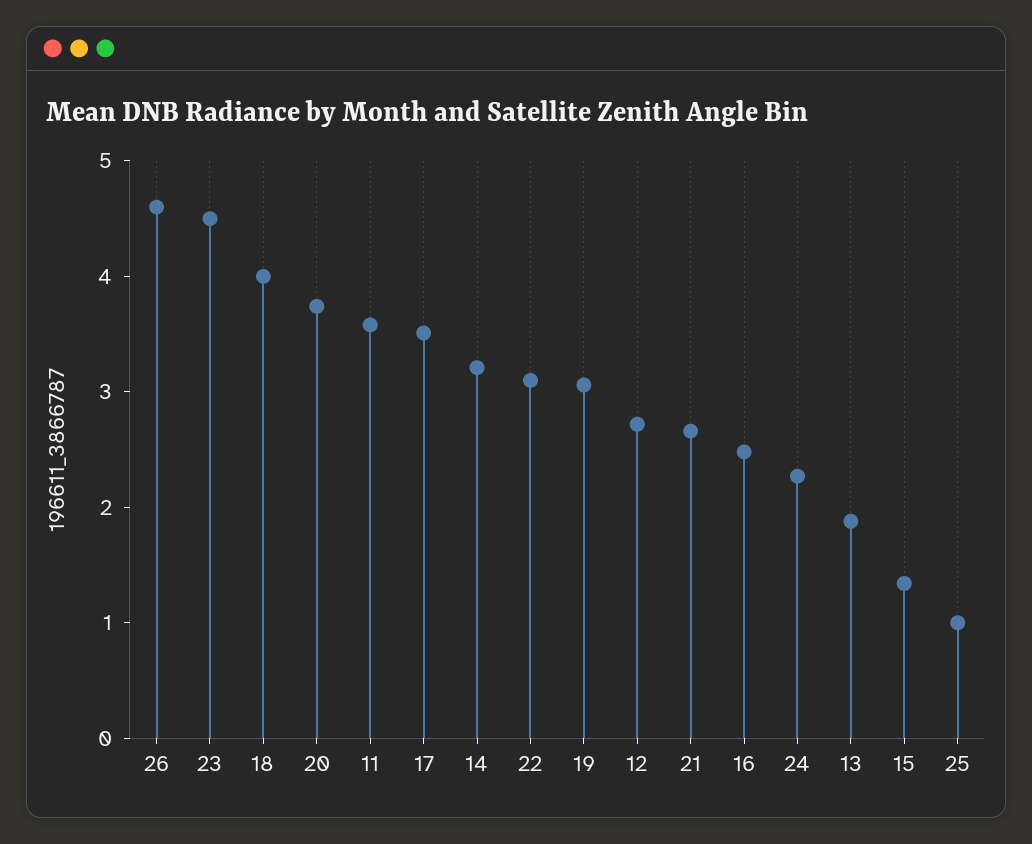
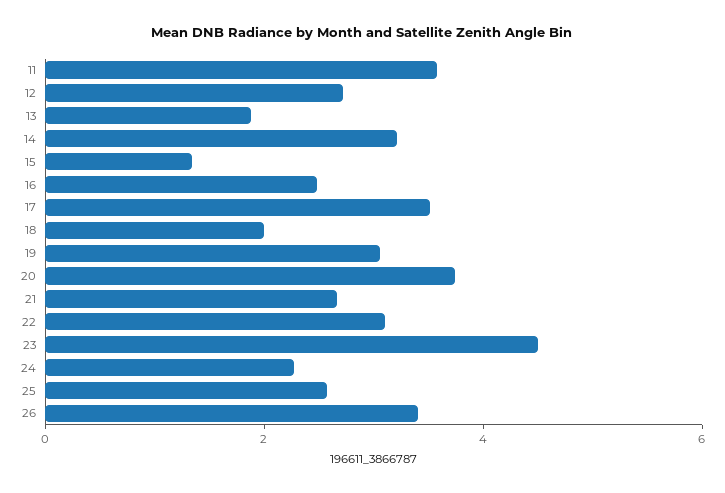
  {
-   "26": 4.6,
+   "26": 3.5,
    "23": 4.6,
-   "18": 4,
+   "18": 2,
    "20": 3.8,
    "11": 3.6,
    "17": 3.6,
    "14": 3.2,
    "22": 3.2,
    "19": 3,
    "12": 2.8,
    "21": 2.6,
    "16": 2.4,
    "24": 2.2,
    "13": 1.8,
    "15": 1.4,
-   "25": 1
+   "25": 2.5
  }

